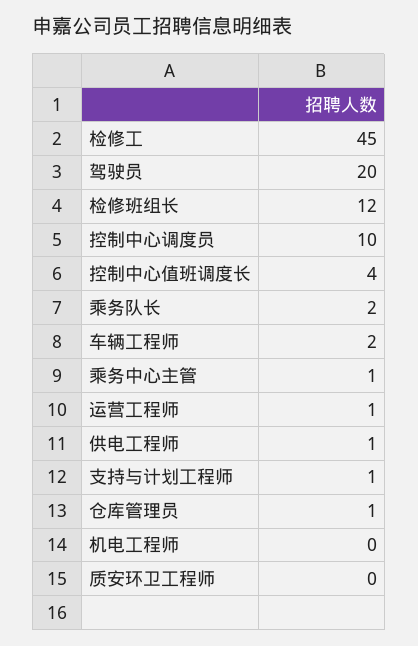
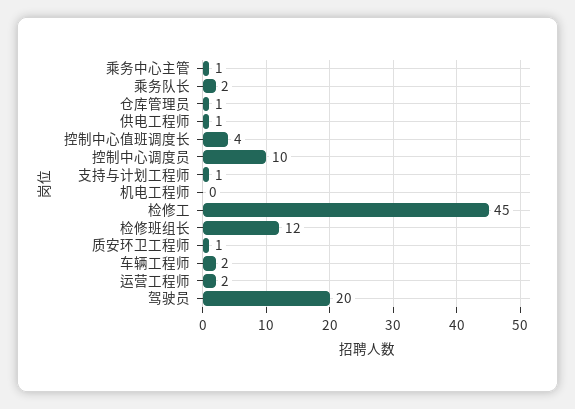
  {
    "检修工": 45,
    "驾驶员": 20,
    "检修班组长": 12,
    "控制中心调度员": 10,
    "控制中心值班调度长": 4,
    "乘务队长": 2,
    "车辆工程师": 2,
    "乘务中心主管": 1,
-   "运营工程师": 1,
+   "运营工程师": 2,
    "供电工程师": 1,
    "支持与计划工程师": 1,
    "仓库管理员": 1,
    "机电工程师": 0,
-   "质安环卫工程师": 0
+   "质安环卫工程师": 1
  }

